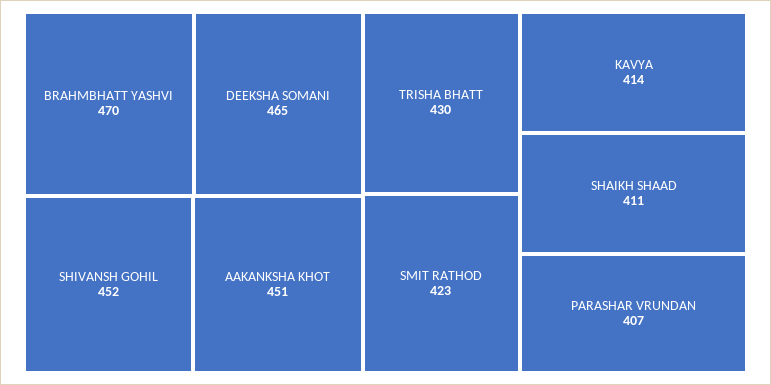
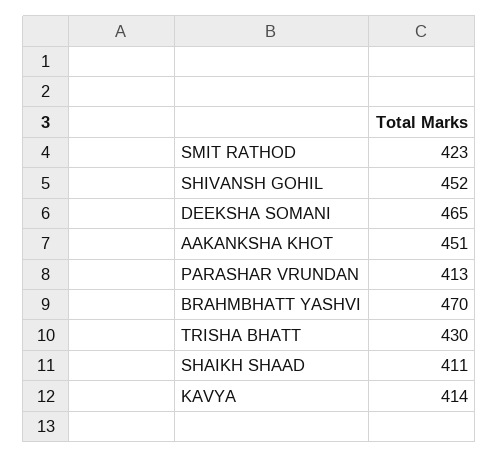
  {
    "BRAHMBHATT YASHVI": 470,
    "DEEKSHA SOMANI": 465,
    "SHIVANSH GOHIL": 452,
    "AAKANKSHA KHOT": 451,
    "TRISHA BHATT": 430,
    "SMIT RATHOD": 423,
    "KAVYA": 414,
    "SHAIKH SHAAD": 411,
-   "PARASHAR VRUNDAN": 407
+   "PARASHAR VRUNDAN": 413
  }

